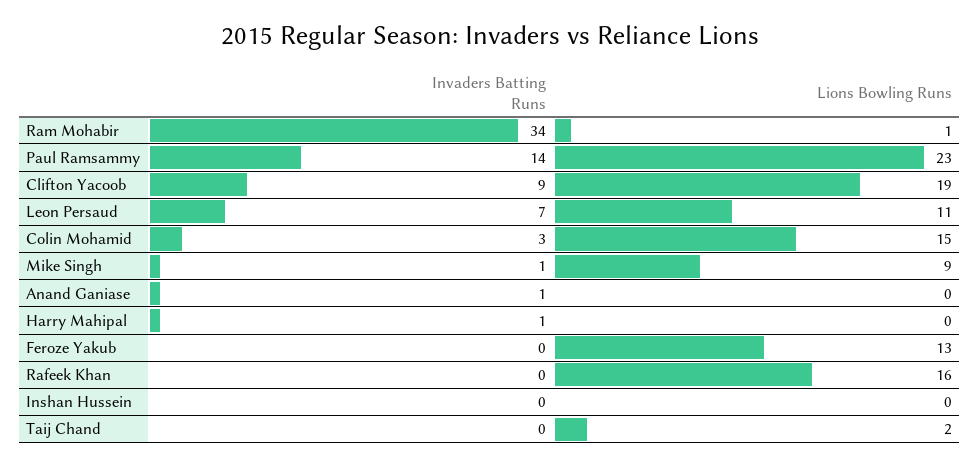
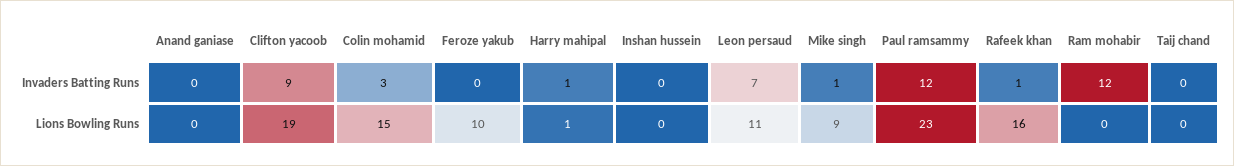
  {
    "Invaders Batting Runs": {
-     "Ram Mohabir": 34,
+     "Ram Mohabir": 12,
-     "Paul Ramsammy": 14,
+     "Paul Ramsammy": 12,
      "Clifton Yacoob": 9,
      "Leon Persaud": 7,
      "Colin Mohamid": 3,
      "Mike Singh": 1,
-     "Anand Ganiase": 1,
+     "Anand Ganiase": 0,
      "Harry Mahipal": 1,
      "Feroze Yakub": 0,
-     "Rafeek Khan": 0,
+     "Rafeek Khan": 1,
      "Inshan Hussein": 0,
      "Taij Chand": 0
    },
    "Lions Bowling Runs": {
-     "Ram Mohabir": 1,
+     "Ram Mohabir": 0,
      "Paul Ramsammy": 23,
      "Clifton Yacoob": 19,
      "Leon Persaud": 11,
      "Colin Mohamid": 15,
      "Mike Singh": 9,
      "Anand Ganiase": 0,
-     "Harry Mahipal": 0,
+     "Harry Mahipal": 1,
-     "Feroze Yakub": 13,
+     "Feroze Yakub": 10,
      "Rafeek Khan": 16,
      "Inshan Hussein": 0,
-     "Taij Chand": 2
+     "Taij Chand": 0
    }
  }

